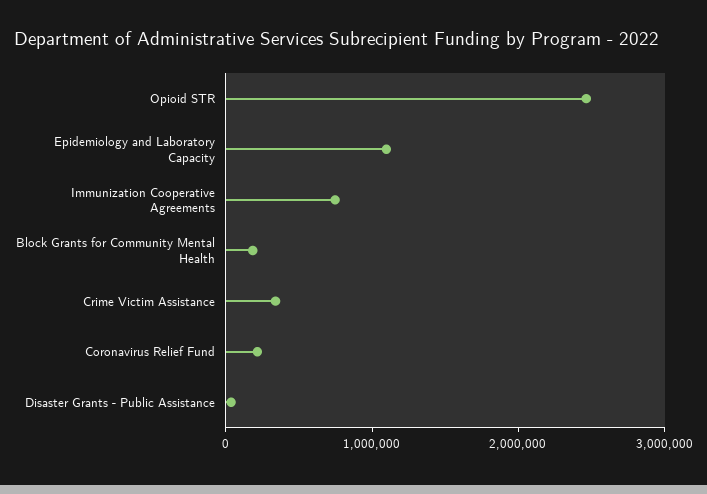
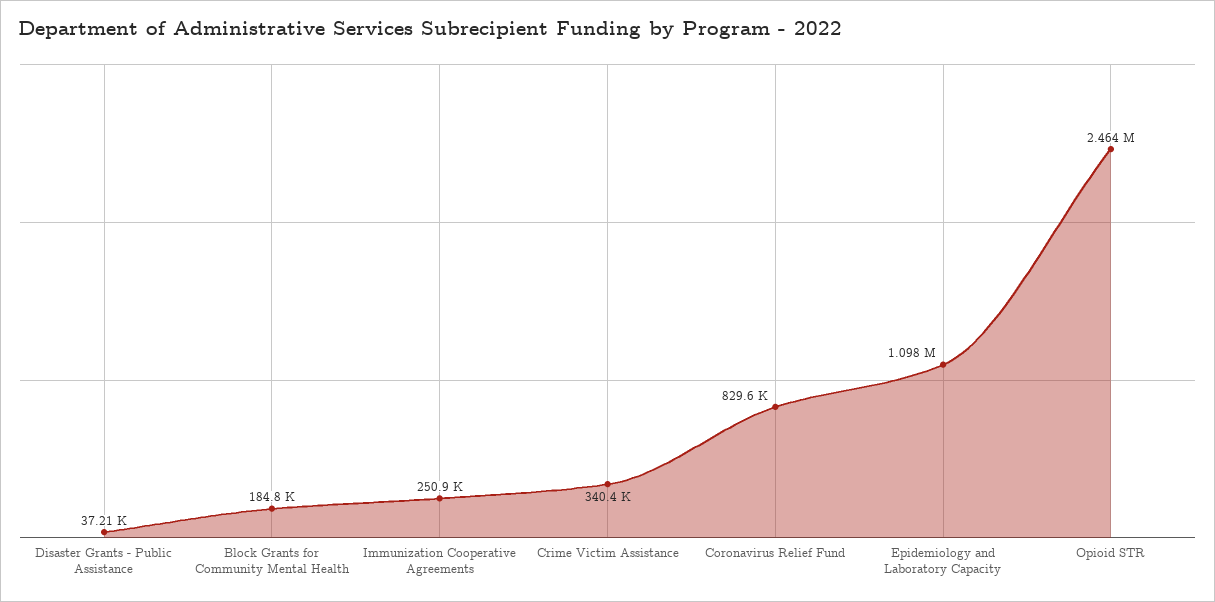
  {
    "Opioid STR": 2464000,
    "Epidemiology and Laboratory Capacity": 1098000,
-   "Immunization Cooperative Agreements": 800000,
+   "Immunization Cooperative Agreements": 250900,
    "Block Grants for Community Mental Health": 184800,
    "Crime Victim Assistance": 340400,
-   "Coronavirus Relief Fund": 200000,
+   "Coronavirus Relief Fund": 829600,
    "Disaster Grants - Public Assistance": 37210
  }

